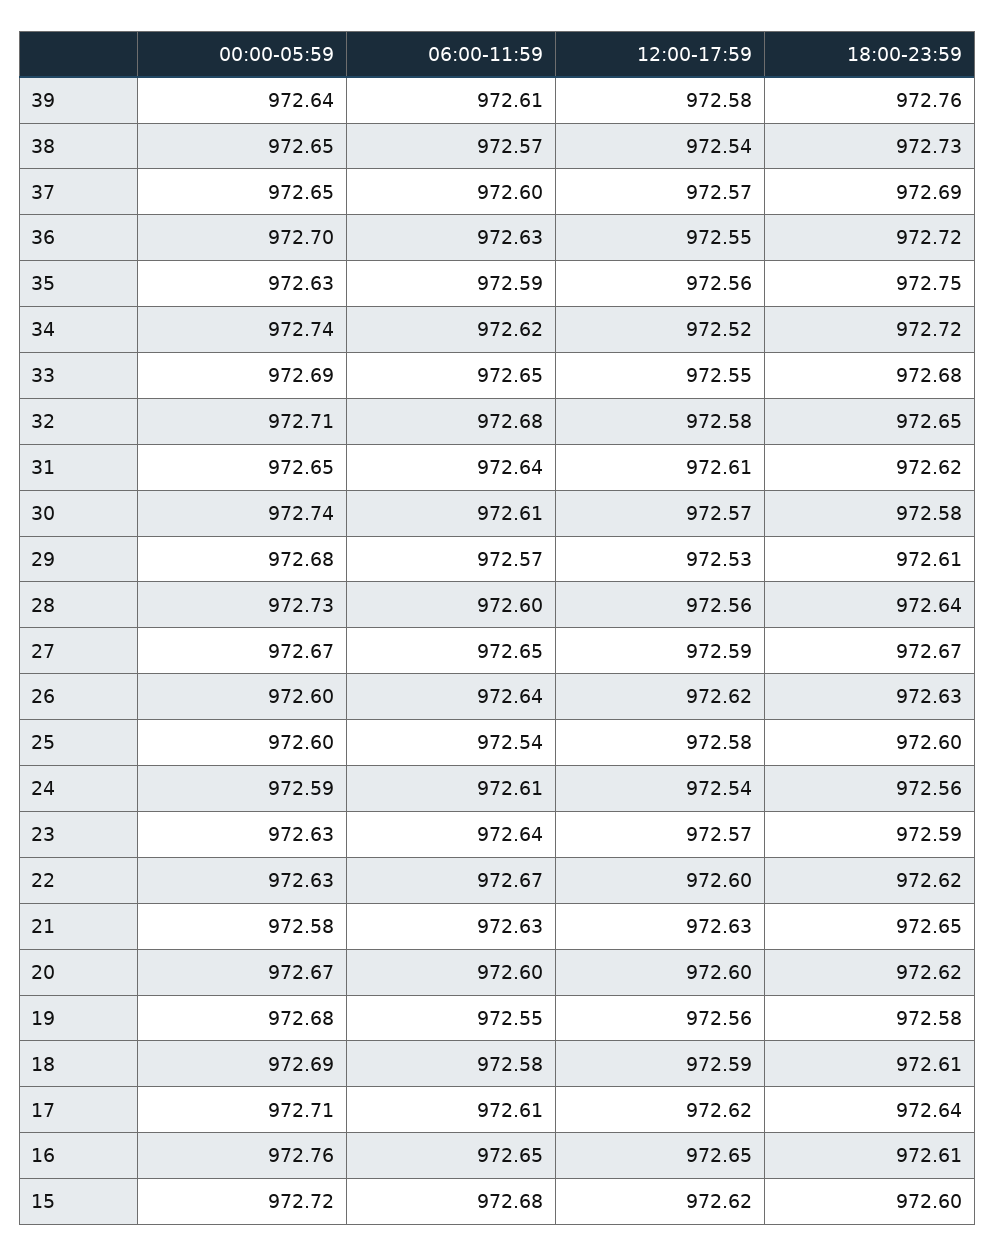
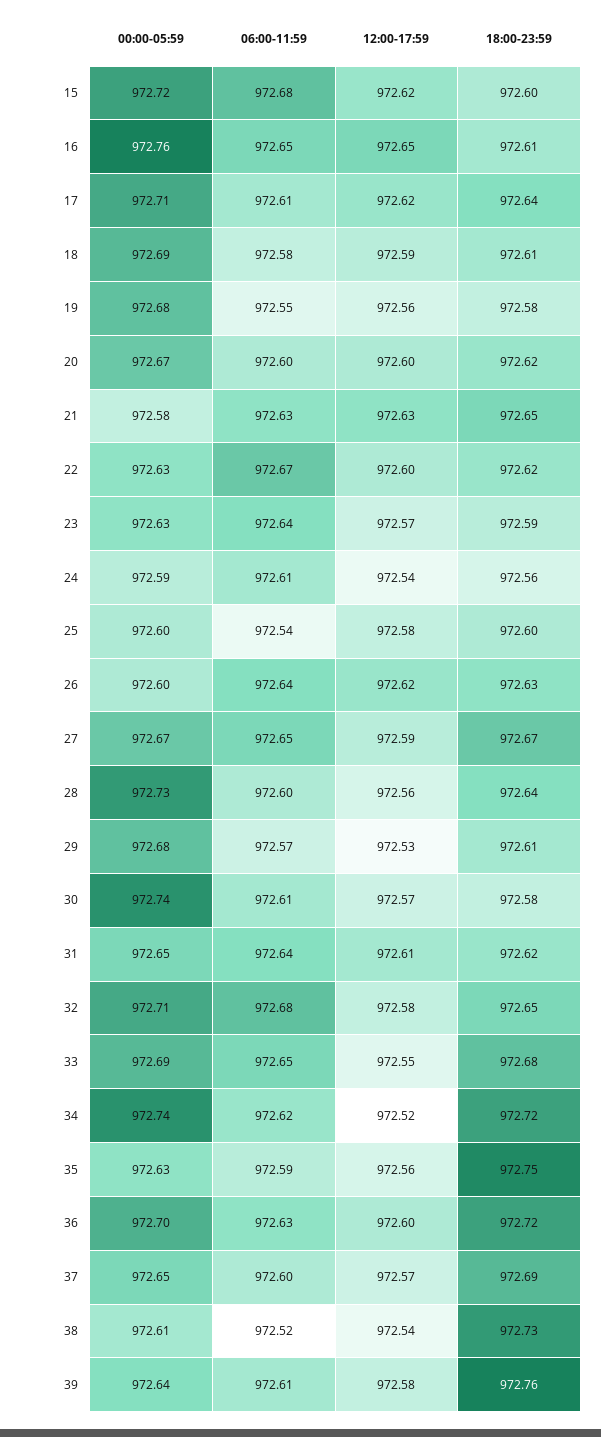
  {
    "00:00-05:59": {
      "39": 972.64,
-     "38": 972.65,
+     "38": 972.61,
      "37": 972.65,
      "36": 972.7,
      "35": 972.63,
      "34": 972.74,
      "33": 972.69,
      "32": 972.71,
      "31": 972.65,
      "30": 972.74,
      "29": 972.68,
      "28": 972.73,
      "27": 972.67,
      "26": 972.6,
      "25": 972.6,
      "24": 972.59,
      "23": 972.63,
      "22": 972.63,
      "21": 972.58,
      "20": 972.67,
      "19": 972.68,
      "18": 972.69,
      "17": 972.71,
      "16": 972.76,
      "15": 972.72
    },
    "06:00-11:59": {
      "39": 972.61,
-     "38": 972.57,
+     "38": 972.52,
      "37": 972.6,
      "36": 972.63,
      "35": 972.59,
      "34": 972.62,
      "33": 972.65,
      "32": 972.68,
      "31": 972.64,
      "30": 972.61,
      "29": 972.57,
      "28": 972.6,
      "27": 972.65,
      "26": 972.64,
      "25": 972.54,
      "24": 972.61,
      "23": 972.64,
      "22": 972.67,
      "21": 972.63,
      "20": 972.6,
      "19": 972.55,
      "18": 972.58,
      "17": 972.61,
      "16": 972.65,
      "15": 972.68
    },
    "12:00-17:59": {
      "39": 972.58,
      "38": 972.54,
      "37": 972.57,
-     "36": 972.55,
+     "36": 972.6,
      "35": 972.56,
      "34": 972.52,
      "33": 972.55,
      "32": 972.58,
      "31": 972.61,
      "30": 972.57,
      "29": 972.53,
      "28": 972.56,
      "27": 972.59,
      "26": 972.62,
      "25": 972.58,
      "24": 972.54,
      "23": 972.57,
      "22": 972.6,
      "21": 972.63,
      "20": 972.6,
      "19": 972.56,
      "18": 972.59,
      "17": 972.62,
      "16": 972.65,
      "15": 972.62
    },
    "18:00-23:59": {
      "39": 972.76,
      "38": 972.73,
      "37": 972.69,
      "36": 972.72,
      "35": 972.75,
      "34": 972.72,
      "33": 972.68,
      "32": 972.65,
      "31": 972.62,
      "30": 972.58,
      "29": 972.61,
      "28": 972.64,
      "27": 972.67,
      "26": 972.63,
      "25": 972.6,
      "24": 972.56,
      "23": 972.59,
      "22": 972.62,
      "21": 972.65,
      "20": 972.62,
      "19": 972.58,
      "18": 972.61,
      "17": 972.64,
      "16": 972.61,
      "15": 972.6
    }
  }

